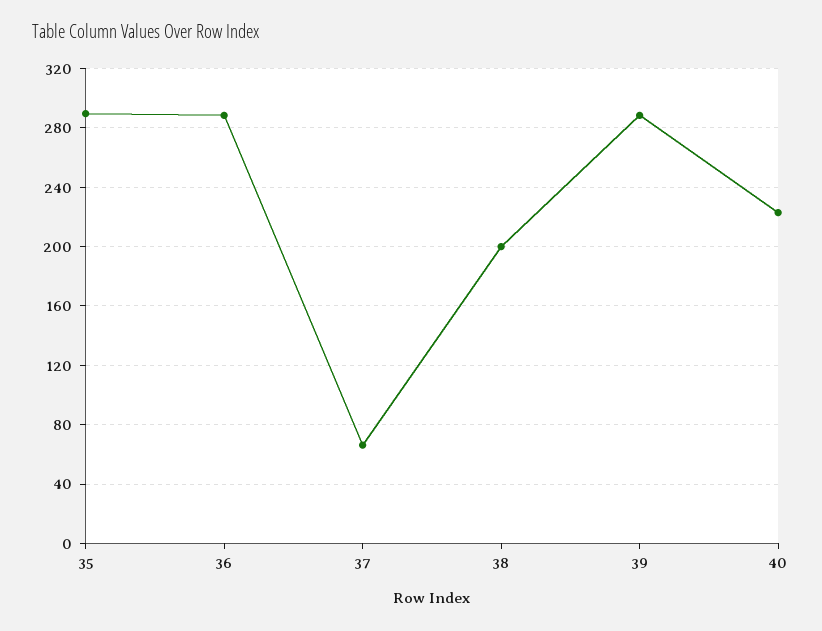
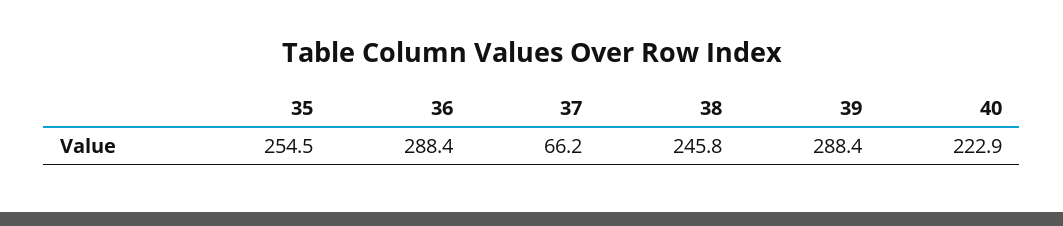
  {
-   "35": 290,
+   "35": 254.5,
    "36": 288.4,
    "37": 66.2,
-   "38": 200,
+   "38": 245.8,
    "39": 288.4,
    "40": 222.9
  }

